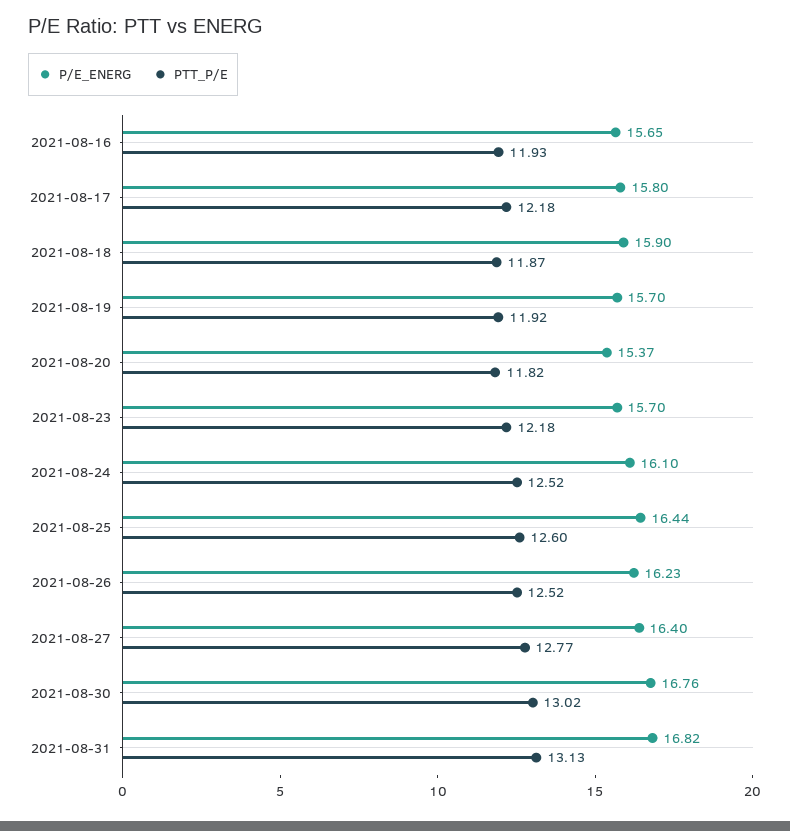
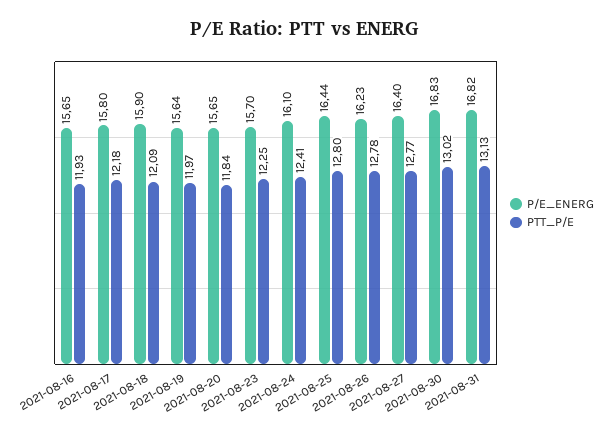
  {
    "P/E_ENERG": {
      "2021-08-16": 15.65,
      "2021-08-17": 15.8,
      "2021-08-18": 15.9,
-     "2021-08-19": 15.7,
+     "2021-08-19": 15.64,
-     "2021-08-20": 15.37,
+     "2021-08-20": 15.65,
      "2021-08-23": 15.7,
      "2021-08-24": 16.1,
      "2021-08-25": 16.44,
      "2021-08-26": 16.23,
      "2021-08-27": 16.4,
-     "2021-08-30": 16.76,
+     "2021-08-30": 16.83,
      "2021-08-31": 16.82
    },
    "PTT_P/E": {
      "2021-08-16": 11.93,
      "2021-08-17": 12.18,
-     "2021-08-18": 11.87,
+     "2021-08-18": 12.09,
-     "2021-08-19": 11.92,
+     "2021-08-19": 11.97,
-     "2021-08-20": 11.82,
+     "2021-08-20": 11.84,
-     "2021-08-23": 12.18,
+     "2021-08-23": 12.25,
-     "2021-08-24": 12.52,
+     "2021-08-24": 12.41,
-     "2021-08-25": 12.6,
+     "2021-08-25": 12.8,
-     "2021-08-26": 12.52,
+     "2021-08-26": 12.78,
      "2021-08-27": 12.77,
      "2021-08-30": 13.02,
      "2021-08-31": 13.13
    }
  }

